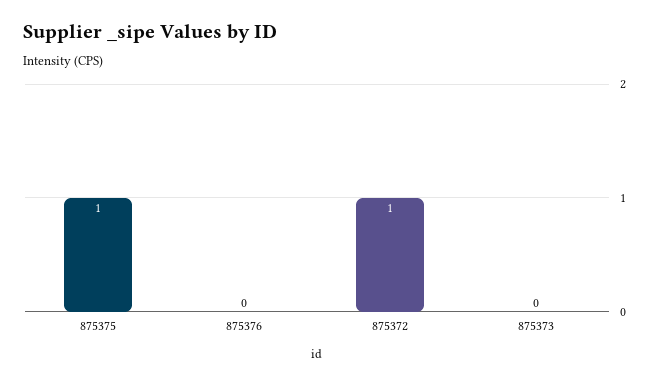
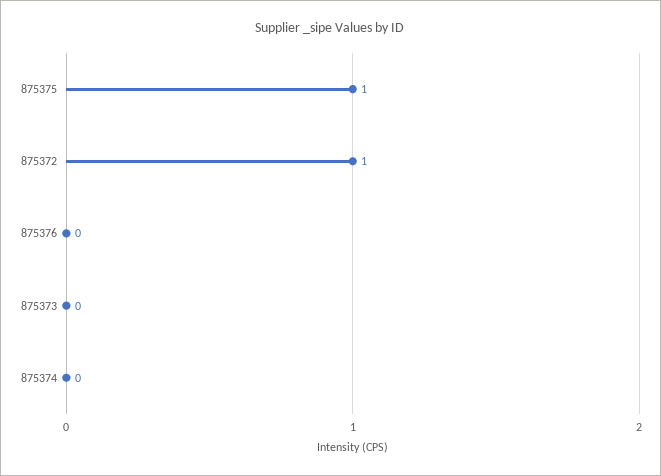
  {
    "875375": 1,
    "875376": 0,
    "875372": 1,
-   "875373": 0
+   "875373": 0,
+   "875374": 0
  }

